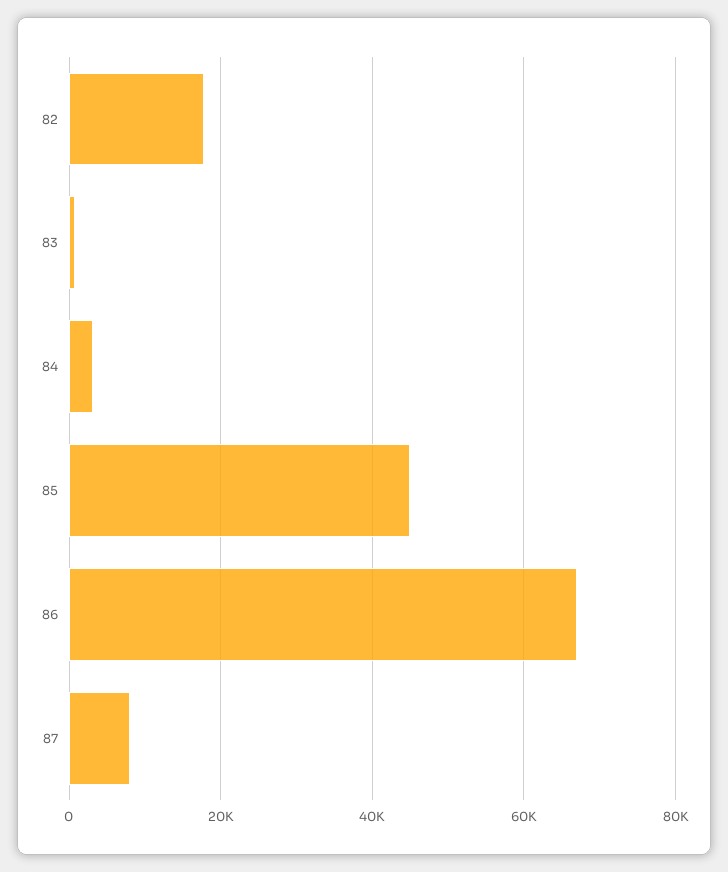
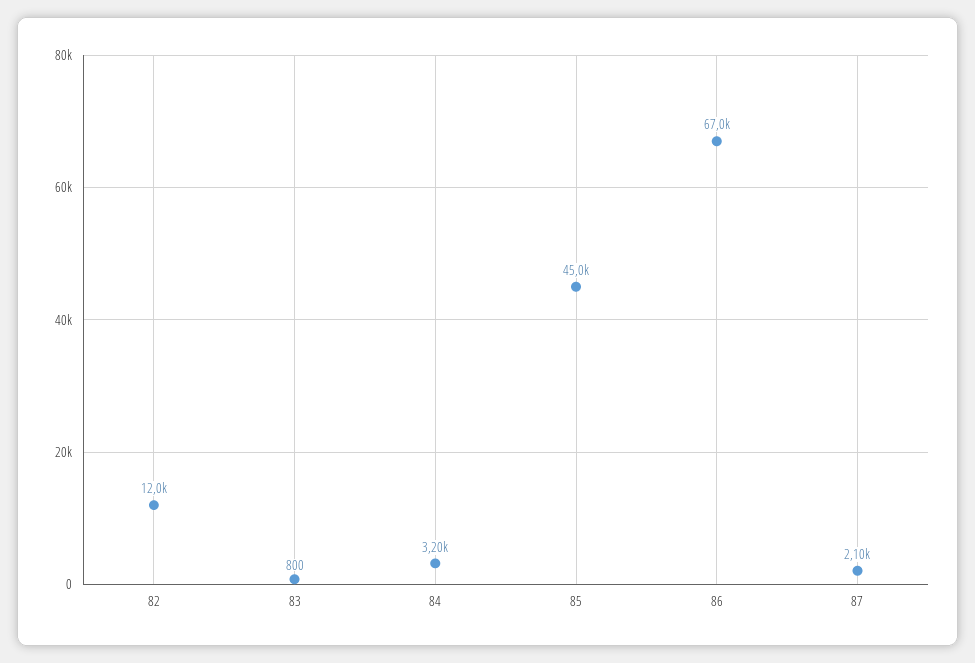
  {
-   "82": 18000,
+   "82": 12000,
    "83": 800,
    "84": 3200,
    "85": 45000,
    "86": 67000,
-   "87": 8000
+   "87": 2100
  }

